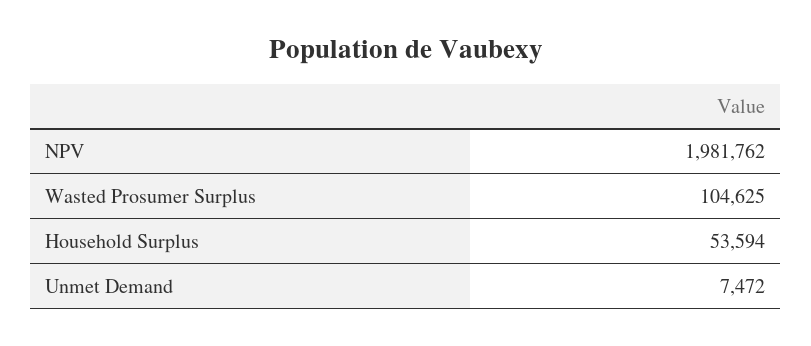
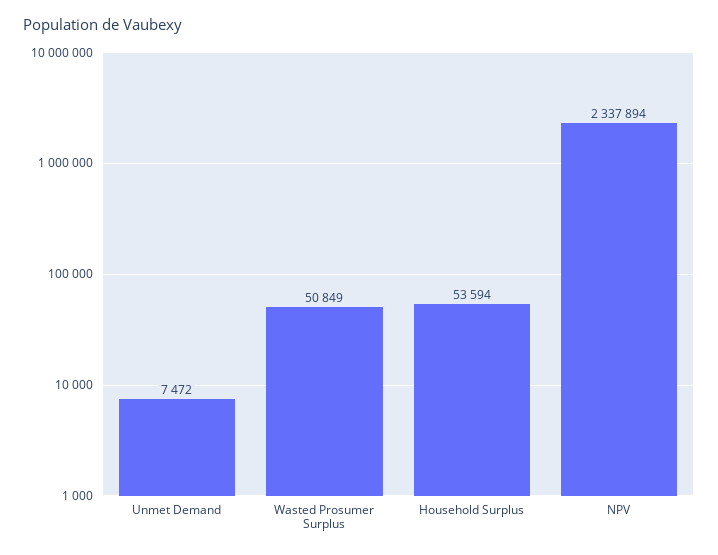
  {
-   "NPV": 1981762,
+   "NPV": 2337894,
-   "Wasted Prosumer Surplus": 104625,
+   "Wasted Prosumer Surplus": 50849,
    "Household Surplus": 53594,
    "Unmet Demand": 7472
  }

